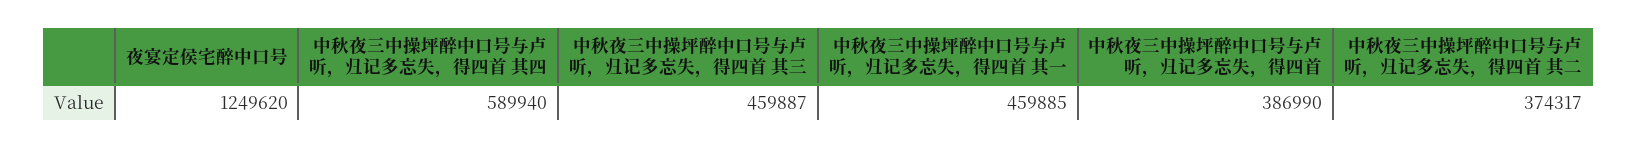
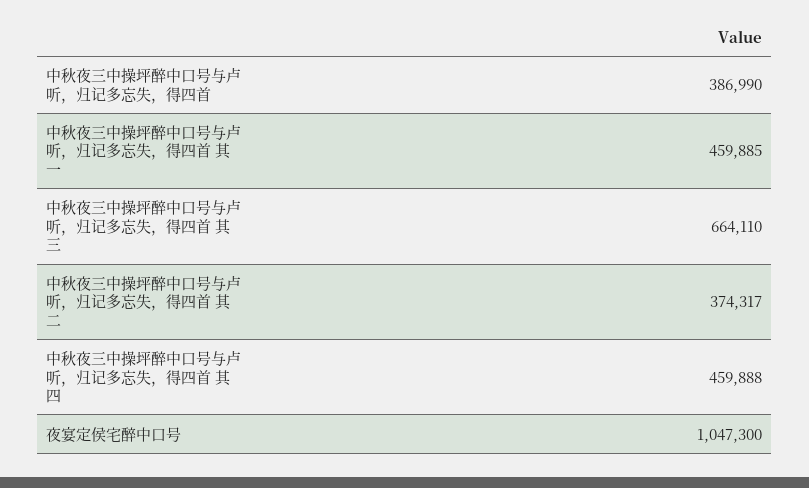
  {
-   "夜宴定侯宅醉中口号": 1249620,
+   "夜宴定侯宅醉中口号": 1047300,
-   "中秋夜三中操坪醉中口号与卢听，归记多忘失，得四首 其四": 589940,
+   "中秋夜三中操坪醉中口号与卢听，归记多忘失，得四首 其四": 459888,
-   "中秋夜三中操坪醉中口号与卢听，归记多忘失，得四首 其三": 459887,
+   "中秋夜三中操坪醉中口号与卢听，归记多忘失，得四首 其三": 664110,
    "中秋夜三中操坪醉中口号与卢听，归记多忘失，得四首 其一": 459885,
    "中秋夜三中操坪醉中口号与卢听，归记多忘失，得四首": 386990,
    "中秋夜三中操坪醉中口号与卢听，归记多忘失，得四首 其二": 374317
  }

